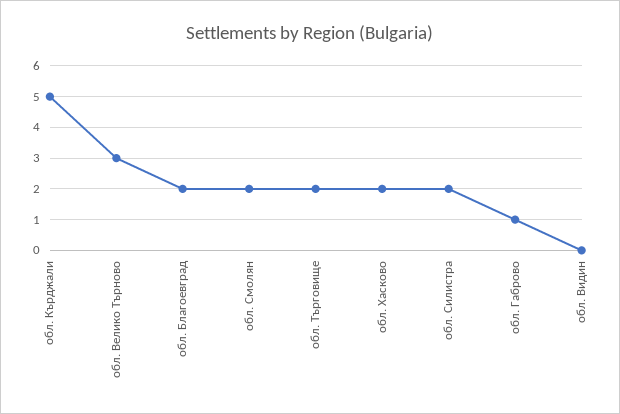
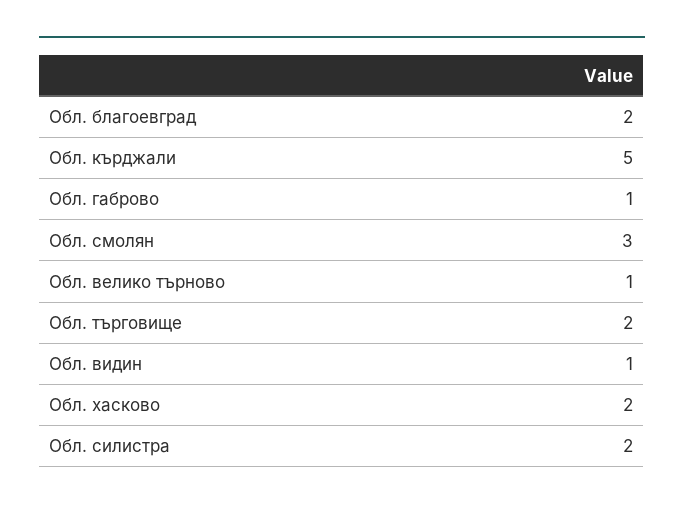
  {
    "обл. Кърджали": 5,
-   "обл. Велико Търново": 3,
+   "обл. Велико Търново": 1,
    "обл. Благоевград": 2,
-   "обл. Смолян": 2,
+   "обл. Смолян": 3,
    "обл. Търговище": 2,
    "обл. Хасково": 2,
    "обл. Силистра": 2,
    "обл. Габрово": 1,
-   "обл. Видин": 0
+   "обл. Видин": 1
  }

